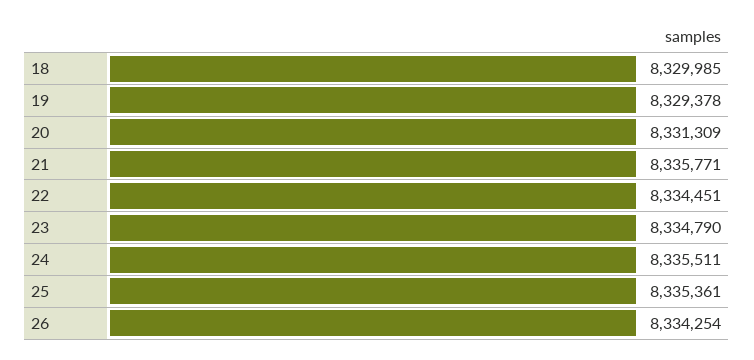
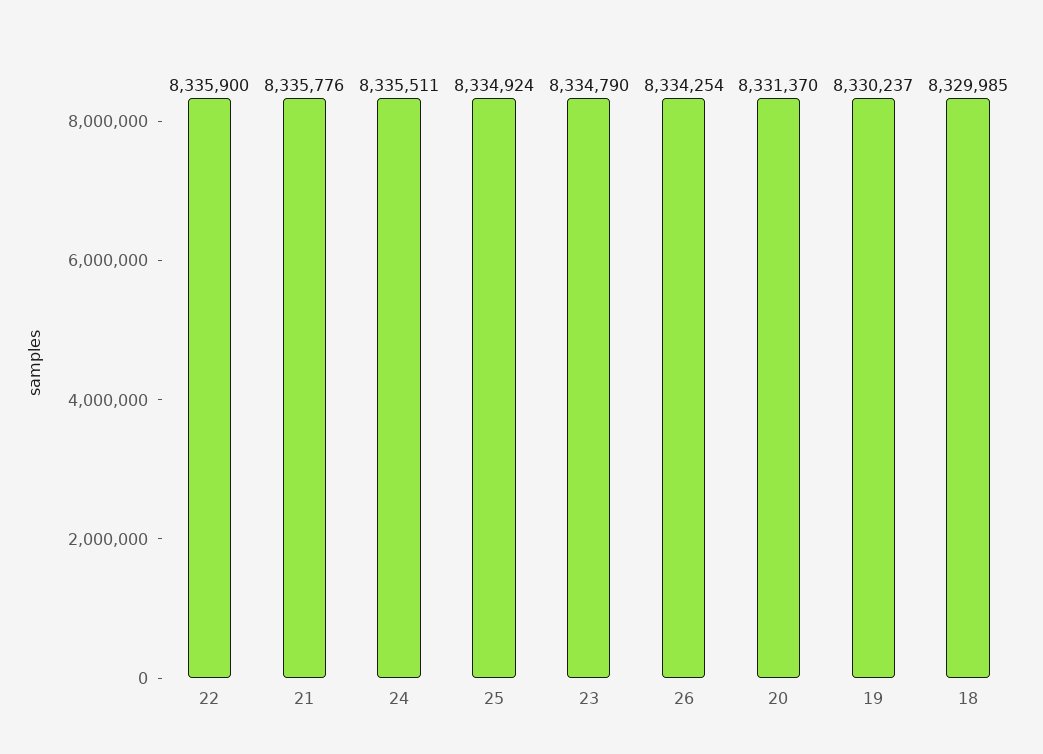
  {
    "18": 8329985,
-   "19": 8329378,
+   "19": 8330237,
-   "20": 8331309,
+   "20": 8331370,
-   "21": 8335771,
+   "21": 8335776,
-   "22": 8334451,
+   "22": 8335900,
    "23": 8334790,
    "24": 8335511,
-   "25": 8335361,
+   "25": 8334924,
    "26": 8334254
  }

